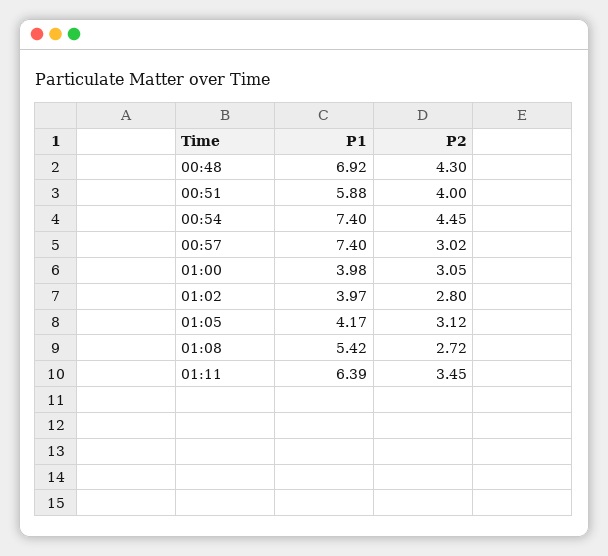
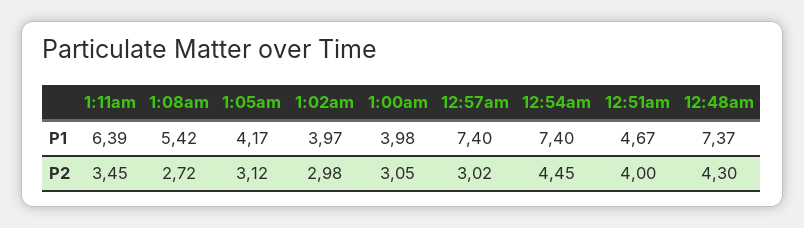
  {
    "P1": {
-     "00:48": 6.92,
+     "00:48": 7.37,
-     "00:51": 5.88,
+     "00:51": 4.67,
      "00:54": 7.4,
      "00:57": 7.4,
      "01:00": 3.98,
      "01:02": 3.97,
      "01:05": 4.17,
      "01:08": 5.42,
      "01:11": 6.39
    },
    "P2": {
      "00:48": 4.3,
      "00:51": 4,
      "00:54": 4.45,
      "00:57": 3.02,
      "01:00": 3.05,
-     "01:02": 2.8,
+     "01:02": 2.98,
      "01:05": 3.12,
      "01:08": 2.72,
      "01:11": 3.45
    }
  }

